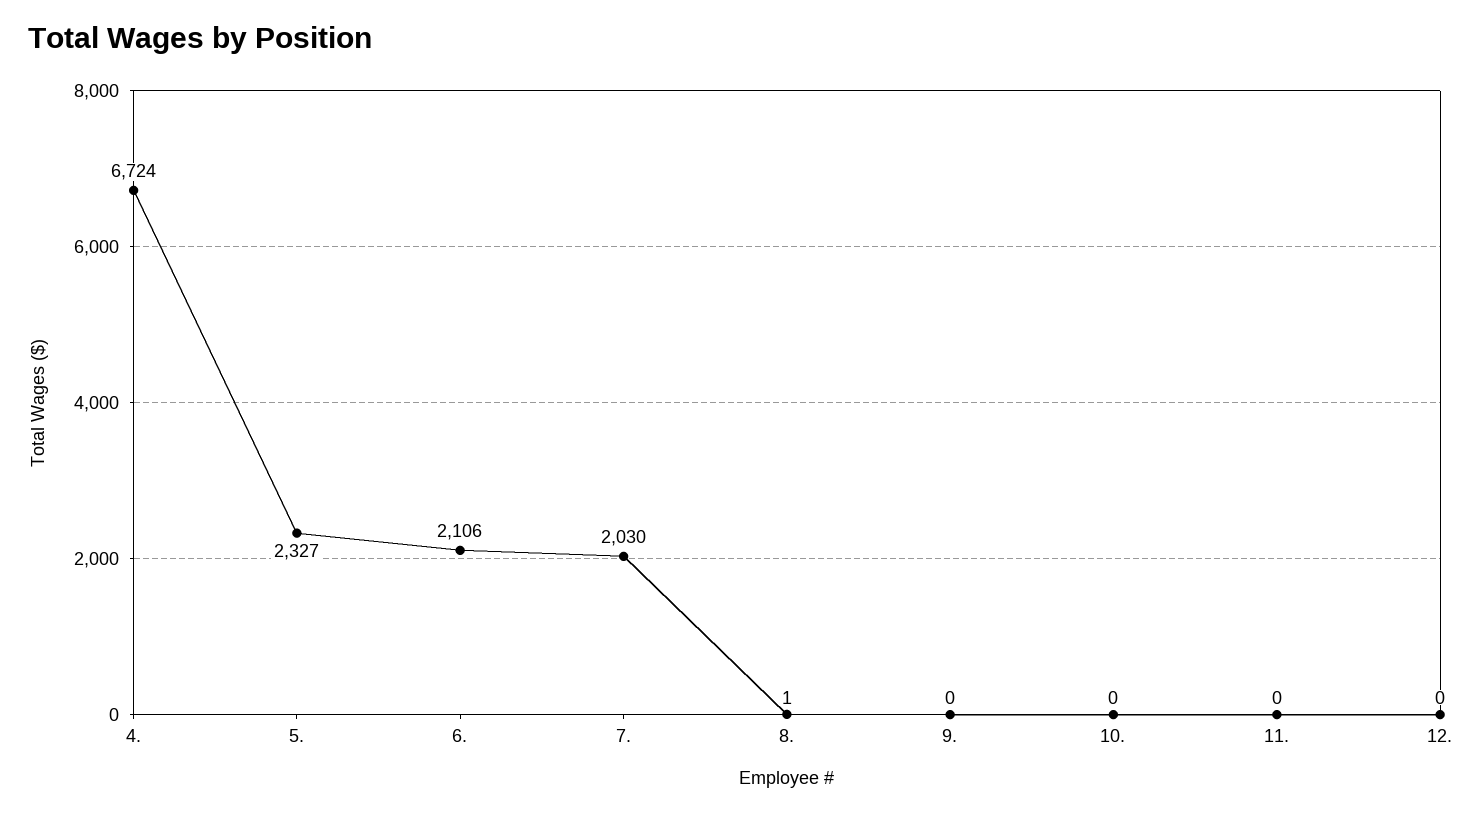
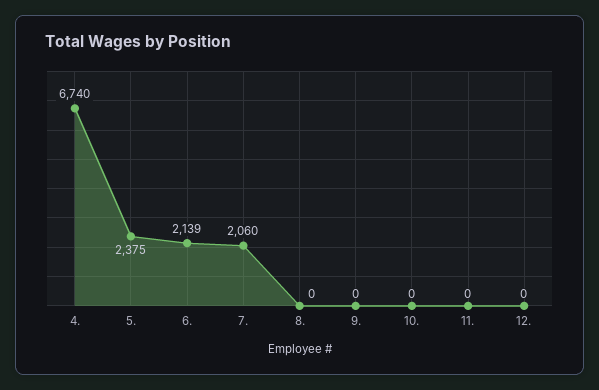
  {
-   "4.": 6724,
+   "4.": 6740,
-   "5.": 2327,
+   "5.": 2375,
-   "6.": 2106,
+   "6.": 2139,
-   "7.": 2030,
+   "7.": 2060,
-   "8.": 1,
+   "8.": 0,
    "9.": 0,
    "10.": 0,
    "11.": 0,
    "12.": 0
  }

